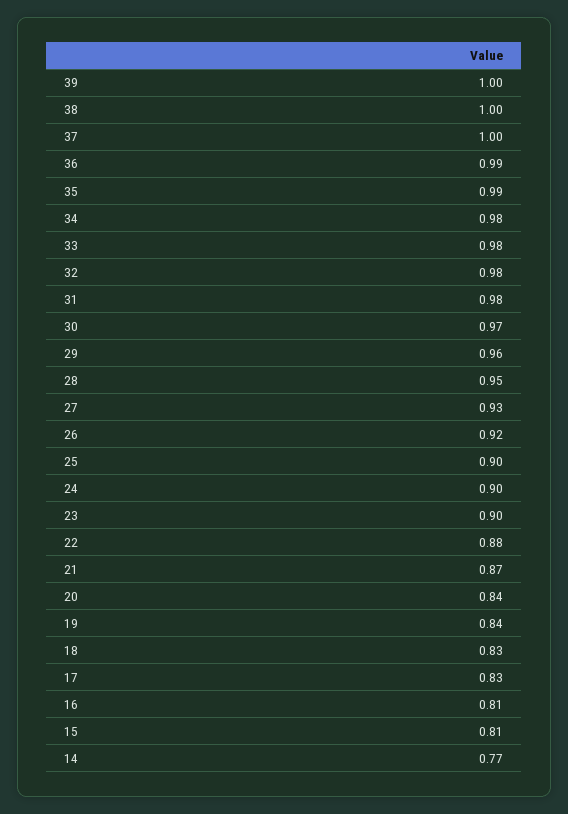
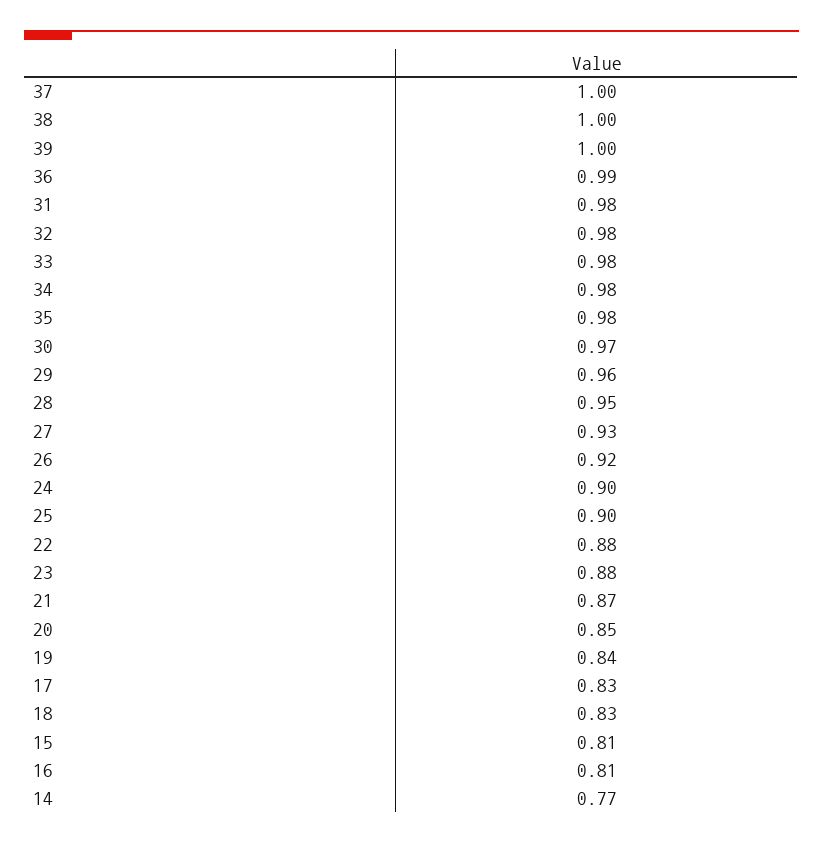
  {
    "39": 1,
    "38": 1,
    "37": 1,
    "36": 0.99,
-   "35": 0.99,
+   "35": 0.98,
    "34": 0.98,
    "33": 0.98,
    "32": 0.98,
    "31": 0.98,
    "30": 0.97,
    "29": 0.96,
    "28": 0.95,
    "27": 0.93,
    "26": 0.92,
    "25": 0.9,
    "24": 0.9,
-   "23": 0.9,
+   "23": 0.88,
    "22": 0.88,
    "21": 0.87,
-   "20": 0.84,
+   "20": 0.85,
    "19": 0.84,
    "18": 0.83,
    "17": 0.83,
    "16": 0.81,
    "15": 0.81,
    "14": 0.77
  }

